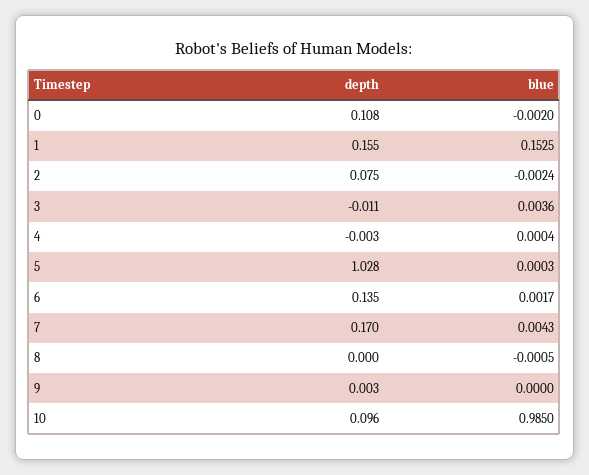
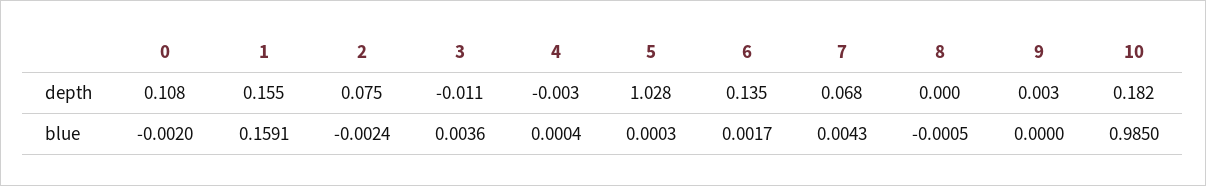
  {
    "depth": {
      "0": 0.108,
      "1": 0.155,
      "2": 0.075,
      "3": -0.011,
      "4": -0.003,
      "5": 1.028,
      "6": 0.135,
-     "7": 0.17,
+     "7": 0.068,
      "8": 0,
      "9": 0.003,
-     "10": 0.096
+     "10": 0.182
    },
    "blue": {
      "0": -0.002,
-     "1": 0.1525,
+     "1": 0.1591,
      "2": -0.0024,
      "3": 0.0036,
      "4": 0.0004,
      "5": 0.0003,
      "6": 0.0017,
      "7": 0.0043,
      "8": -0.0005,
      "9": 0,
      "10": 0.985
    }
  }

